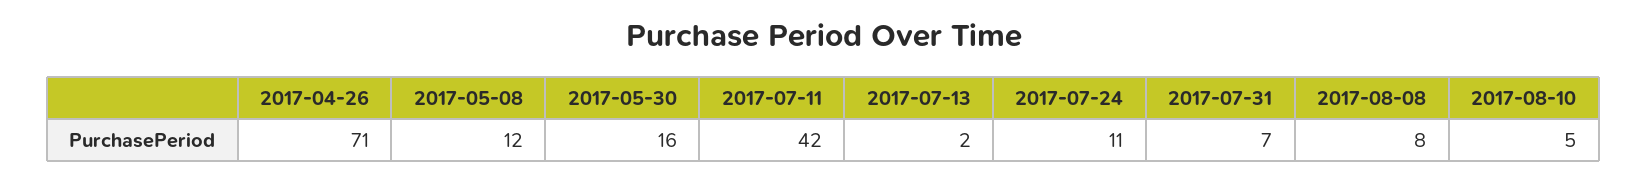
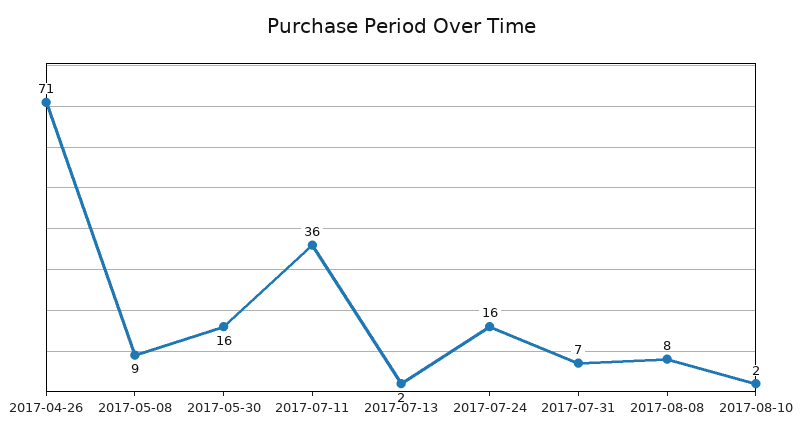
  {
    "2017-04-26": 71,
-   "2017-05-08": 12,
+   "2017-05-08": 9,
    "2017-05-30": 16,
-   "2017-07-11": 42,
+   "2017-07-11": 36,
    "2017-07-13": 2,
-   "2017-07-24": 11,
+   "2017-07-24": 16,
    "2017-07-31": 7,
    "2017-08-08": 8,
-   "2017-08-10": 5
+   "2017-08-10": 2
  }

